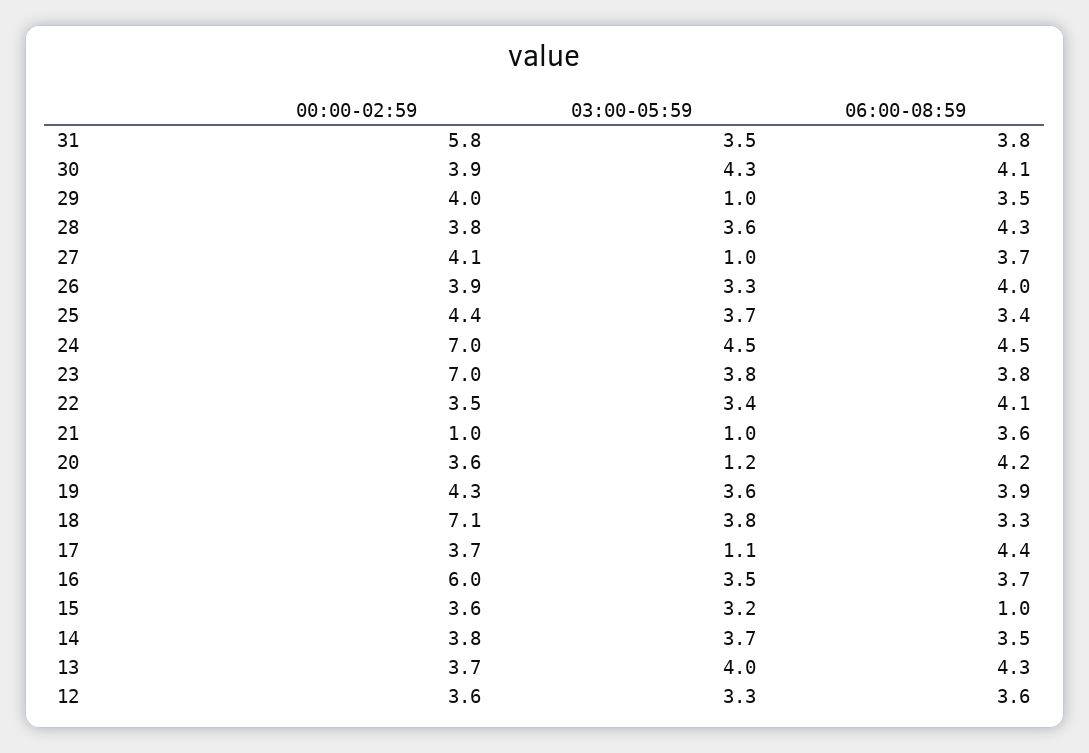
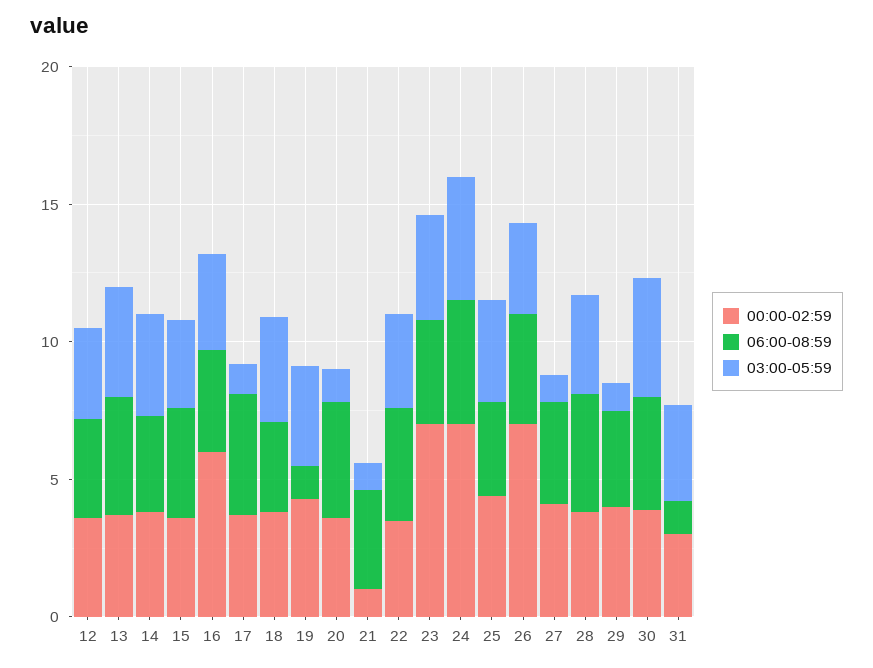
  {
    "00:00-02:59": {
-     "31": 5.8,
+     "31": 3,
      "30": 3.9,
      "29": 4,
      "28": 3.8,
      "27": 4.1,
-     "26": 3.9,
+     "26": 7,
      "25": 4.4,
      "24": 7,
      "23": 7,
      "22": 3.5,
      "21": 1,
      "20": 3.6,
      "19": 4.3,
-     "18": 7.1,
+     "18": 4,
      "17": 3.7,
      "16": 6,
      "15": 3.6,
      "14": 3.8,
      "13": 3.7,
      "12": 3.6
    },
    "03:00-05:59": {
      "31": 3.5,
      "30": 4.3,
      "29": 1,
      "28": 3.6,
      "27": 1,
      "26": 3.3,
      "25": 3.7,
      "24": 4.5,
      "23": 3.8,
      "22": 3.4,
      "21": 1,
      "20": 1.2,
      "19": 3.6,
      "18": 3.8,
      "17": 1.1,
      "16": 3.5,
      "15": 3.2,
      "14": 3.7,
      "13": 4,
      "12": 3.3
    },
    "06:00-08:59": {
-     "31": 3.8,
+     "31": 1,
      "30": 4.1,
      "29": 3.5,
      "28": 4.3,
      "27": 3.7,
      "26": 4,
      "25": 3.4,
      "24": 4.5,
      "23": 3.8,
      "22": 4.1,
      "21": 3.6,
      "20": 4.2,
-     "19": 3.9,
+     "19": 1,
      "18": 3.3,
      "17": 4.4,
      "16": 3.7,
-     "15": 1,
+     "15": 4,
      "14": 3.5,
      "13": 4.3,
      "12": 3.6
    }
  }

